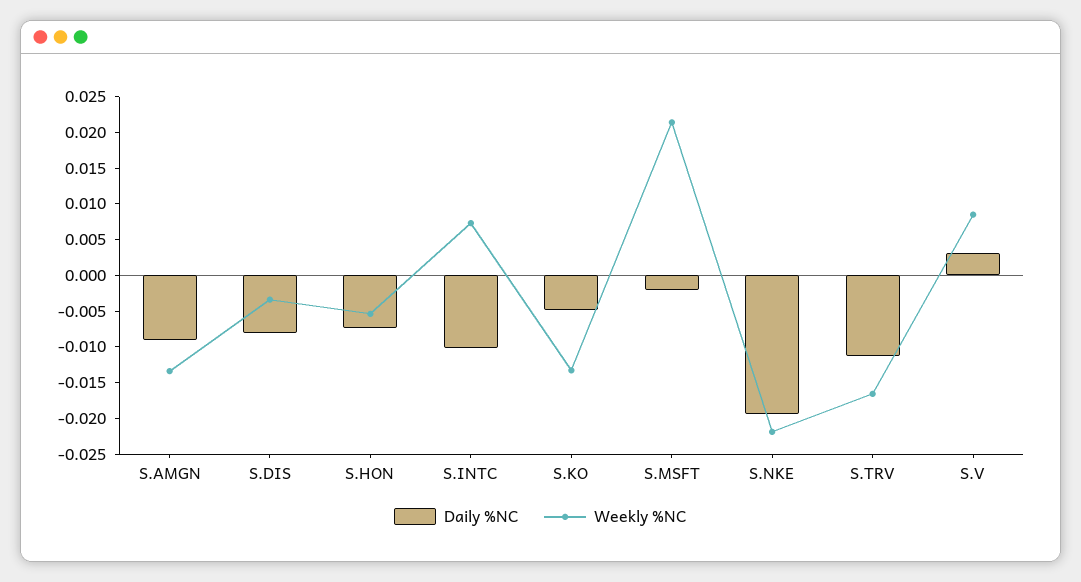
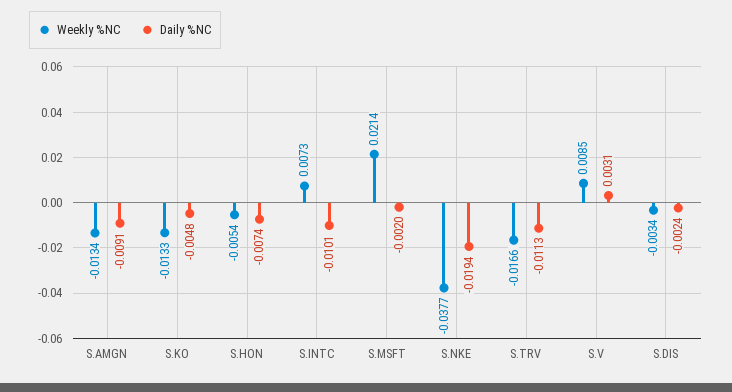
  {
    "Daily %NC": {
      "S.AMGN": -0.0091,
-     "S.DIS": -0.0075,
+     "S.DIS": -0.0024,
      "S.HON": -0.0074,
      "S.INTC": -0.0101,
      "S.KO": -0.0048,
      "S.MSFT": -0.002,
      "S.NKE": -0.0194,
      "S.TRV": -0.0113,
      "S.V": 0.0031
    },
    "Weekly %NC": {
      "S.AMGN": -0.0134,
      "S.DIS": -0.0034,
      "S.HON": -0.0054,
      "S.INTC": 0.0073,
      "S.KO": -0.0133,
      "S.MSFT": 0.0214,
-     "S.NKE": -0.0225,
+     "S.NKE": -0.0377,
      "S.TRV": -0.0166,
      "S.V": 0.0085
    }
  }

